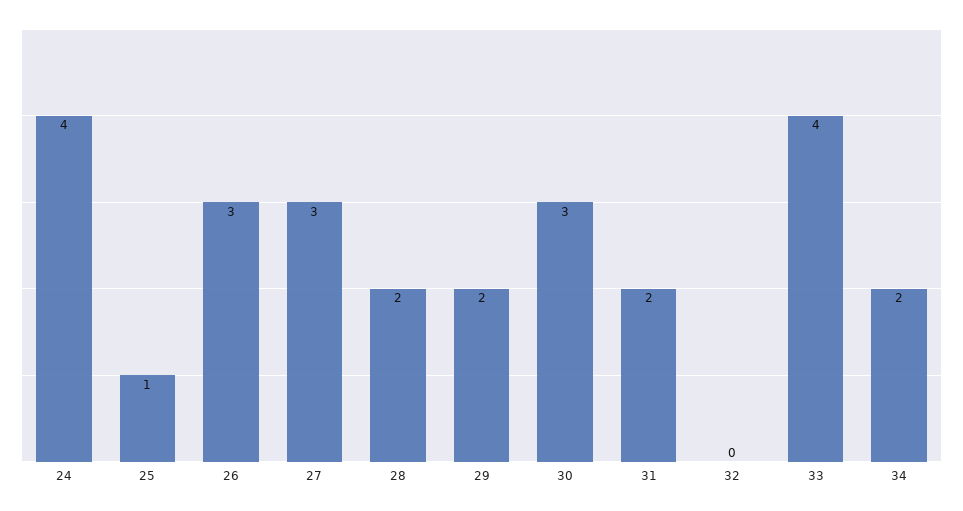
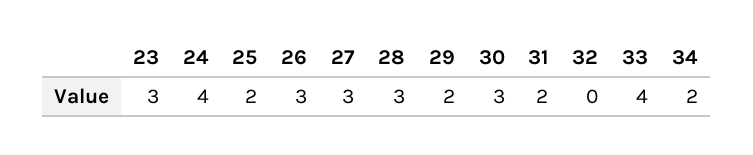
  {
    "24": 4,
-   "25": 1,
+   "25": 2,
    "26": 3,
    "27": 3,
-   "28": 2,
+   "28": 3,
    "29": 2,
    "30": 3,
    "31": 2,
    "32": 0,
    "33": 4,
-   "34": 2
+   "34": 2,
+   "23": 3
  }

